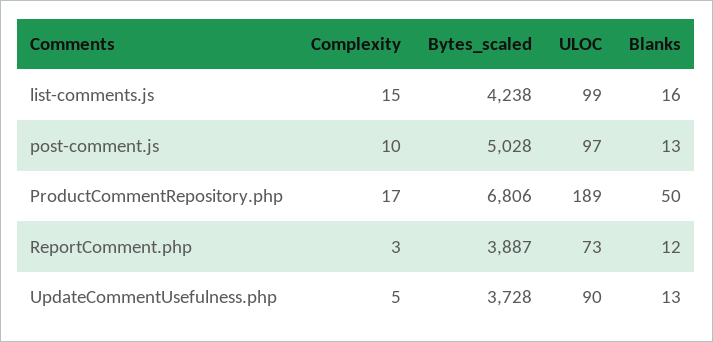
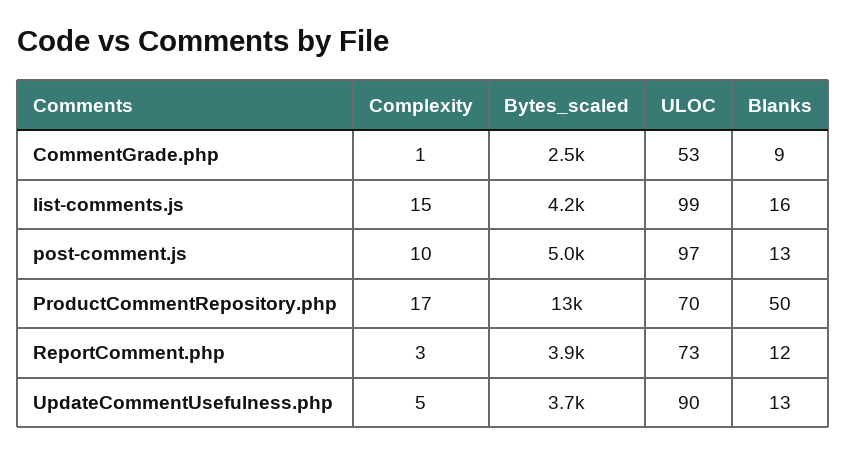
  {
    "Complexity": {
      "list-comments.js": 15,
      "post-comment.js": 10,
      "ProductCommentRepository.php": 17,
      "ReportComment.php": 3,
-     "UpdateCommentUsefulness.php": 5
+     "UpdateCommentUsefulness.php": 5,
+     "CommentGrade.php": 1
    },
    "Bytes_scaled": {
      "list-comments.js": 4238,
      "post-comment.js": 5028,
-     "ProductCommentRepository.php": 6806,
+     "ProductCommentRepository.php": 13000,
      "ReportComment.php": 3887,
-     "UpdateCommentUsefulness.php": 3728
+     "UpdateCommentUsefulness.php": 3728,
+     "CommentGrade.php": 2500
    },
    "ULOC": {
      "list-comments.js": 99,
      "post-comment.js": 97,
-     "ProductCommentRepository.php": 189,
+     "ProductCommentRepository.php": 70,
      "ReportComment.php": 73,
-     "UpdateCommentUsefulness.php": 90
+     "UpdateCommentUsefulness.php": 90,
+     "CommentGrade.php": 53
    },
    "Blanks": {
      "list-comments.js": 16,
      "post-comment.js": 13,
      "ProductCommentRepository.php": 50,
      "ReportComment.php": 12,
-     "UpdateCommentUsefulness.php": 13
+     "UpdateCommentUsefulness.php": 13,
+     "CommentGrade.php": 9
    }
  }

